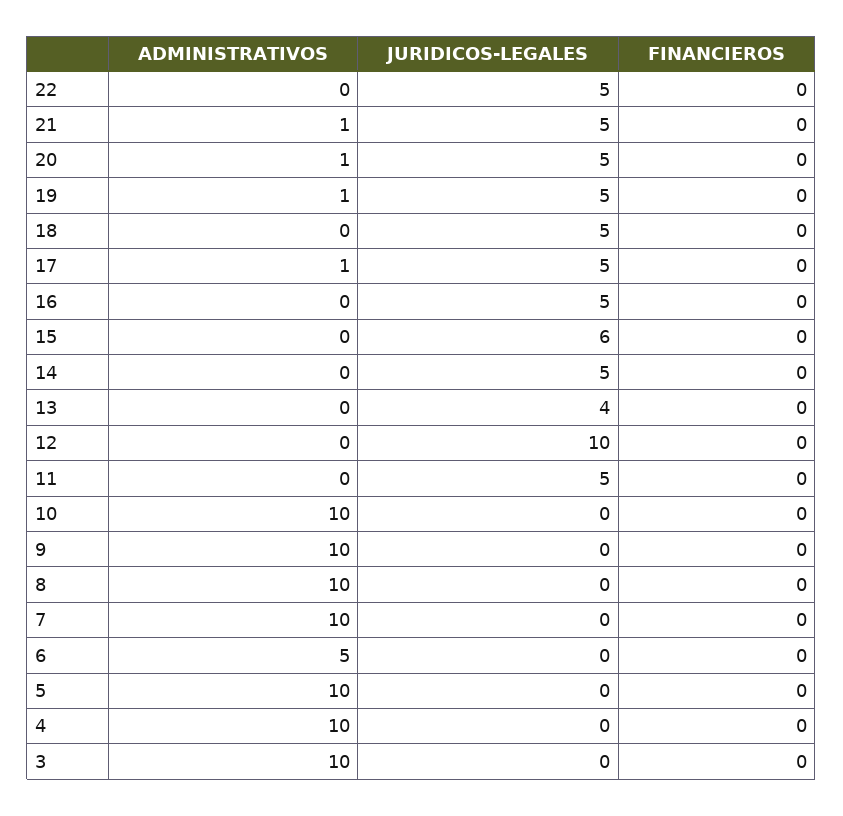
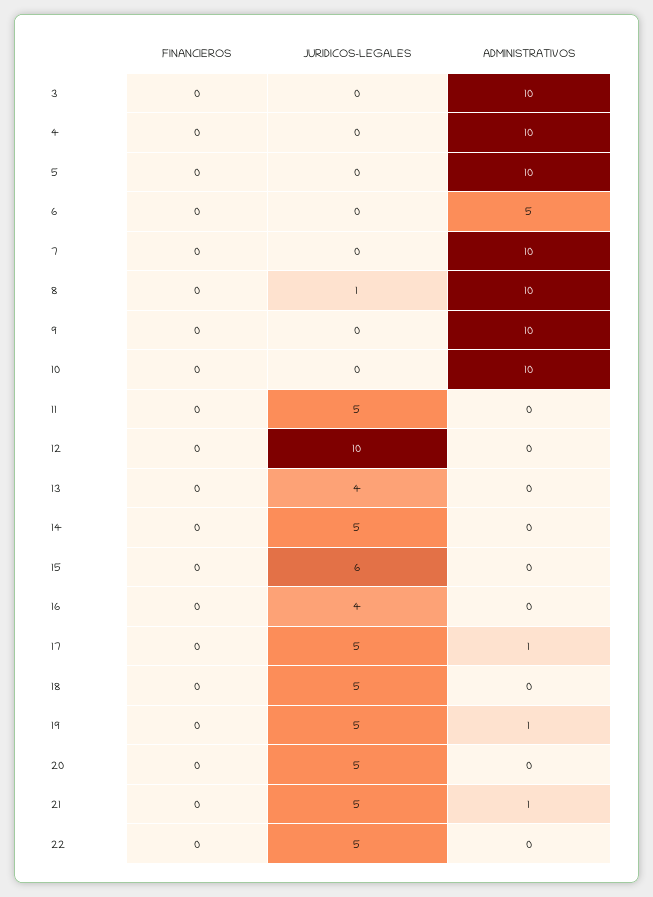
  {
    "ADMINISTRATIVOS": {
      "22": 0,
      "21": 1,
-     "20": 1,
+     "20": 0,
      "19": 1,
      "18": 0,
      "17": 1,
      "16": 0,
      "15": 0,
      "14": 0,
      "13": 0,
      "12": 0,
      "11": 0,
      "10": 10,
      "9": 10,
      "8": 10,
      "7": 10,
      "6": 5,
      "5": 10,
      "4": 10,
      "3": 10
    },
    "JURIDICOS-LEGALES": {
      "22": 5,
      "21": 5,
      "20": 5,
      "19": 5,
      "18": 5,
      "17": 5,
-     "16": 5,
+     "16": 4,
      "15": 6,
      "14": 5,
      "13": 4,
      "12": 10,
      "11": 5,
      "10": 0,
      "9": 0,
-     "8": 0,
+     "8": 1,
      "7": 0,
      "6": 0,
      "5": 0,
      "4": 0,
      "3": 0
    },
    "FINANCIEROS": {
      "22": 0,
      "21": 0,
      "20": 0,
      "19": 0,
      "18": 0,
      "17": 0,
      "16": 0,
      "15": 0,
      "14": 0,
      "13": 0,
      "12": 0,
      "11": 0,
      "10": 0,
      "9": 0,
      "8": 0,
      "7": 0,
      "6": 0,
      "5": 0,
      "4": 0,
      "3": 0
    }
  }

